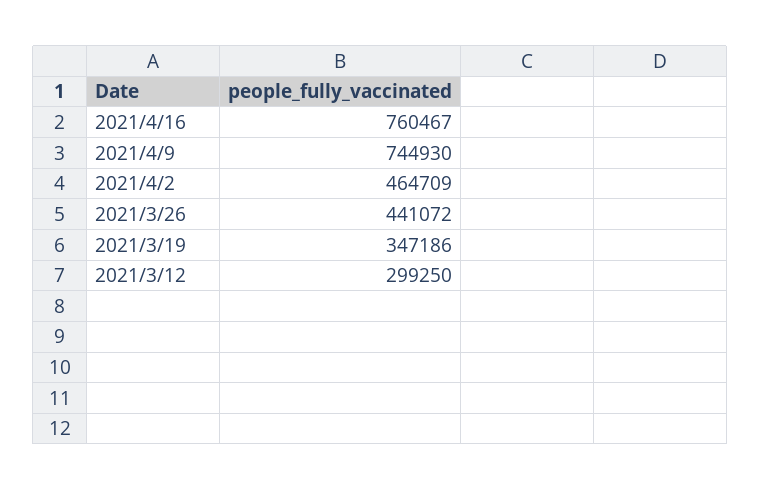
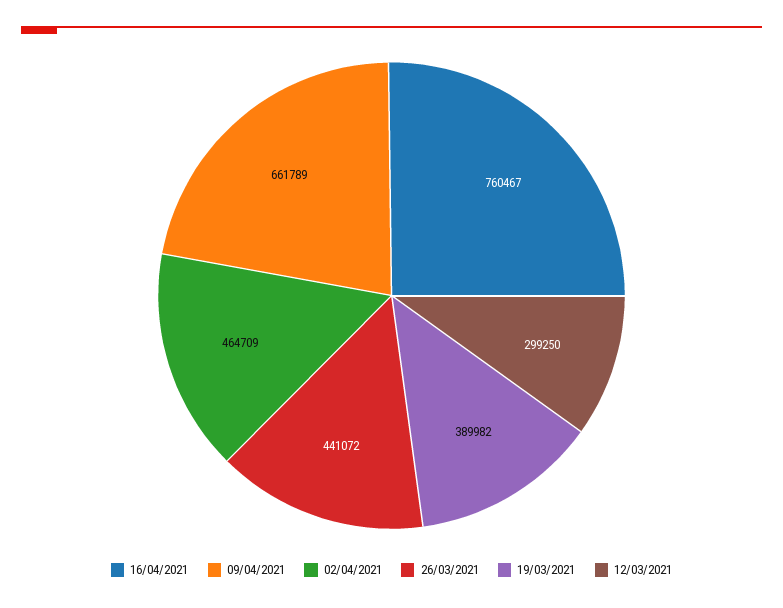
  {
    "2021/4/16": 760467,
-   "2021/4/9": 744930,
+   "2021/4/9": 661789,
    "2021/4/2": 464709,
    "2021/3/26": 441072,
-   "2021/3/19": 347186,
+   "2021/3/19": 389982,
    "2021/3/12": 299250
  }

